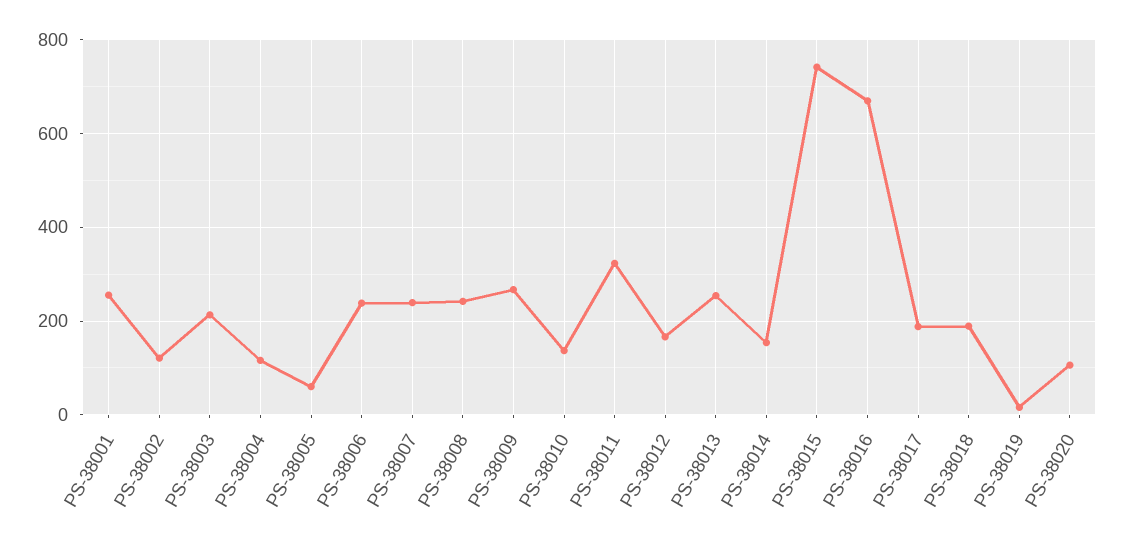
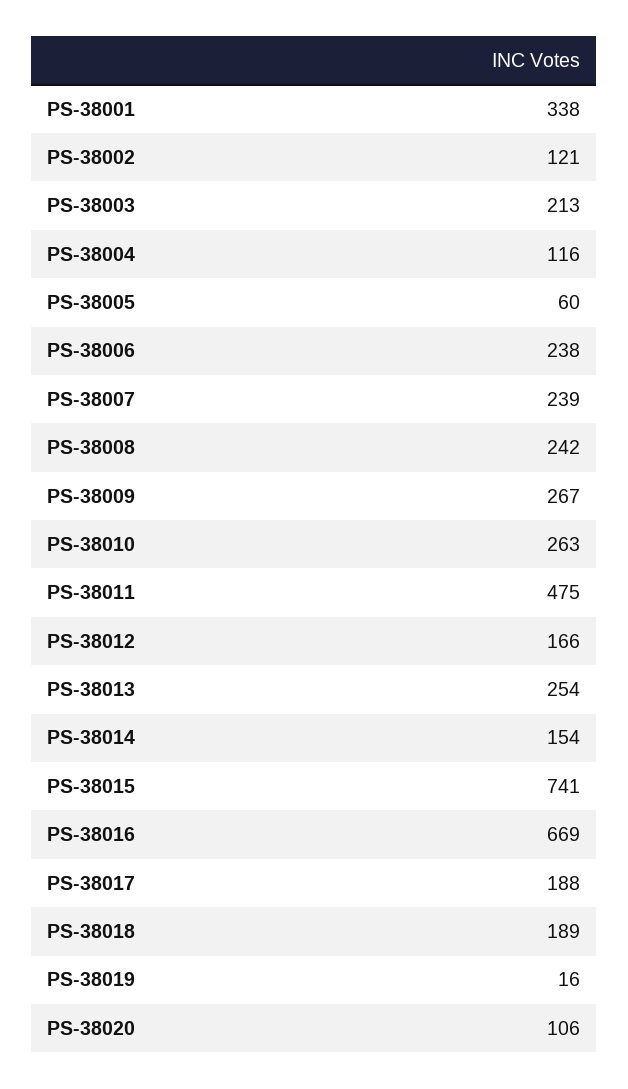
  {
-   "PS-38001": 260,
+   "PS-38001": 338,
    "PS-38002": 121,
    "PS-38003": 213,
    "PS-38004": 116,
    "PS-38005": 60,
    "PS-38006": 238,
    "PS-38007": 239,
    "PS-38008": 242,
    "PS-38009": 267,
-   "PS-38010": 140,
+   "PS-38010": 263,
-   "PS-38011": 320,
+   "PS-38011": 475,
    "PS-38012": 166,
    "PS-38013": 254,
    "PS-38014": 154,
    "PS-38015": 741,
    "PS-38016": 669,
    "PS-38017": 188,
    "PS-38018": 189,
    "PS-38019": 16,
    "PS-38020": 106
  }

